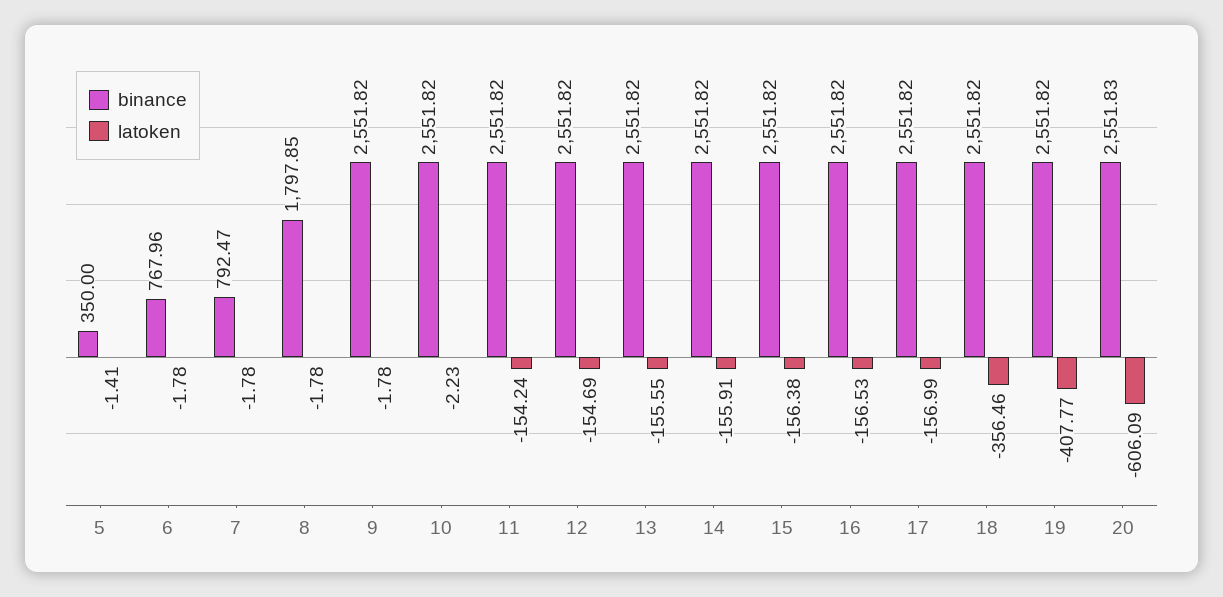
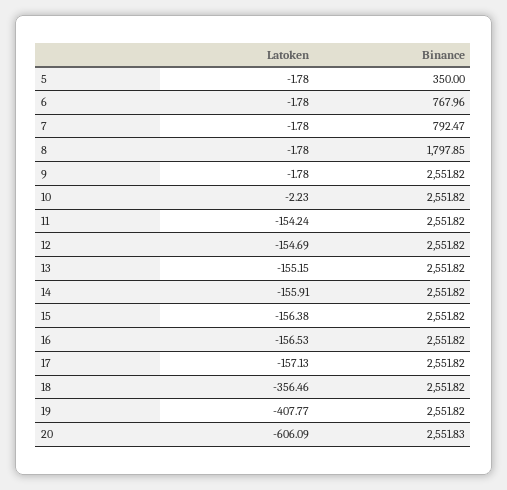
  {
    "binance": {
      "5": 350,
      "6": 767.96,
      "7": 792.47,
      "8": 1797.85,
      "9": 2551.82,
      "10": 2551.82,
      "11": 2551.82,
      "12": 2551.82,
      "13": 2551.82,
      "14": 2551.82,
      "15": 2551.82,
      "16": 2551.82,
      "17": 2551.82,
      "18": 2551.82,
      "19": 2551.82,
      "20": 2551.83
    },
    "latoken": {
-     "5": -1.41,
+     "5": -1.78,
      "6": -1.78,
      "7": -1.78,
      "8": -1.78,
      "9": -1.78,
      "10": -2.23,
      "11": -154.24,
      "12": -154.69,
-     "13": -155.55,
+     "13": -155.15,
      "14": -155.91,
      "15": -156.38,
      "16": -156.53,
-     "17": -156.99,
+     "17": -157.13,
      "18": -356.46,
      "19": -407.77,
      "20": -606.09
    }
  }

